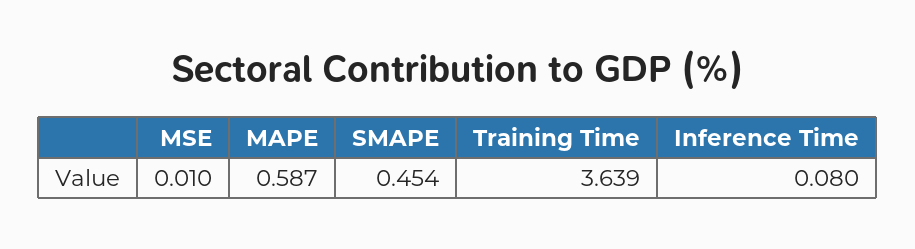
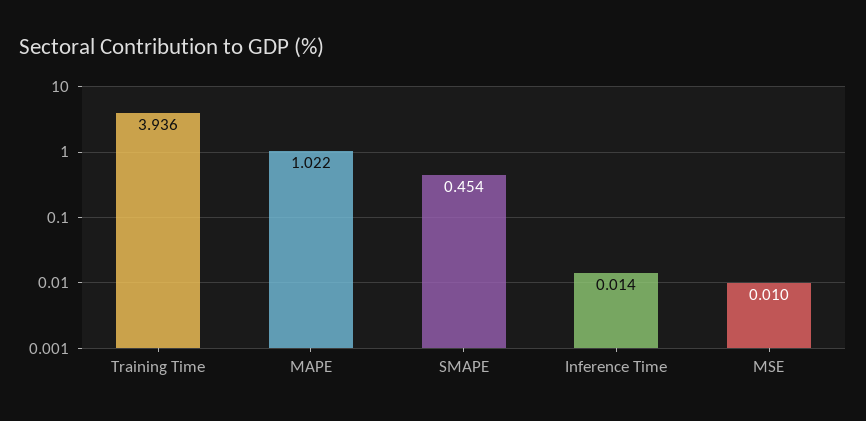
  {
    "MSE": 0.01,
-   "MAPE": 0.587,
+   "MAPE": 1.022,
    "SMAPE": 0.454,
-   "Training Time": 3.639,
+   "Training Time": 3.936,
-   "Inference Time": 0.08
+   "Inference Time": 0.014
  }

